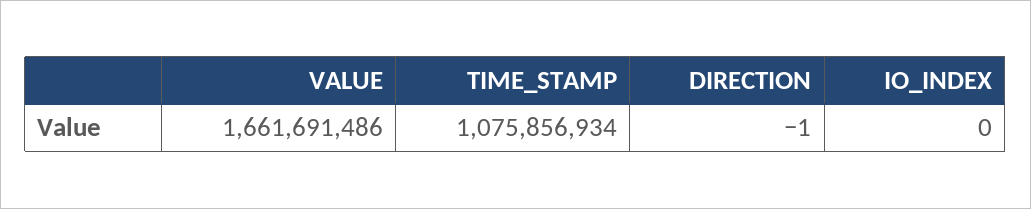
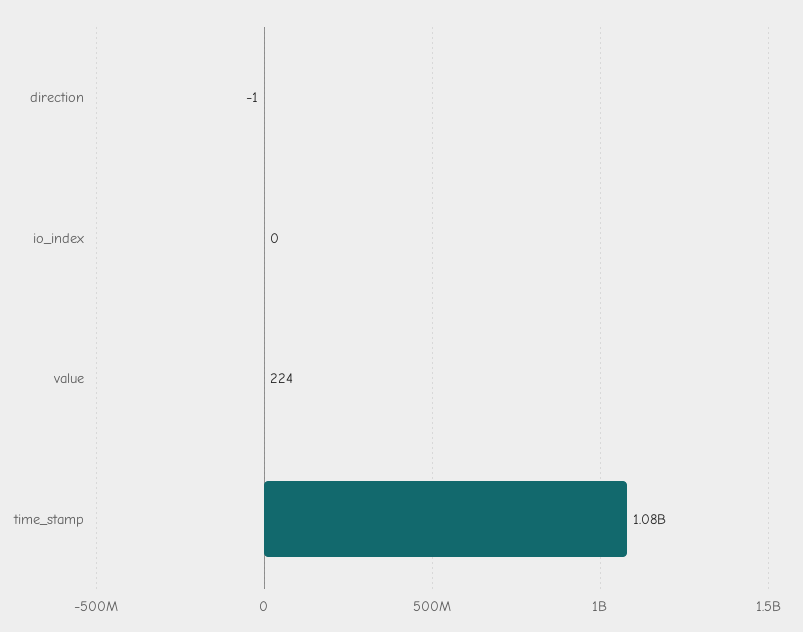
  {
-   "VALUE": 1661691486,
+   "VALUE": 224,
    "TIME_STAMP": 1075856934,
    "DIRECTION": -1,
    "IO_INDEX": 0
  }

